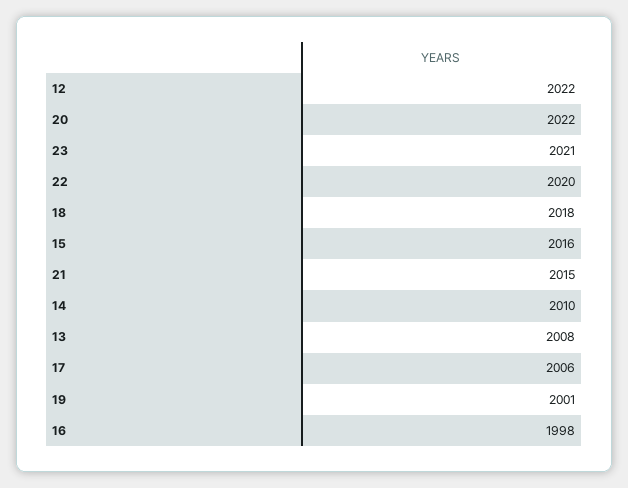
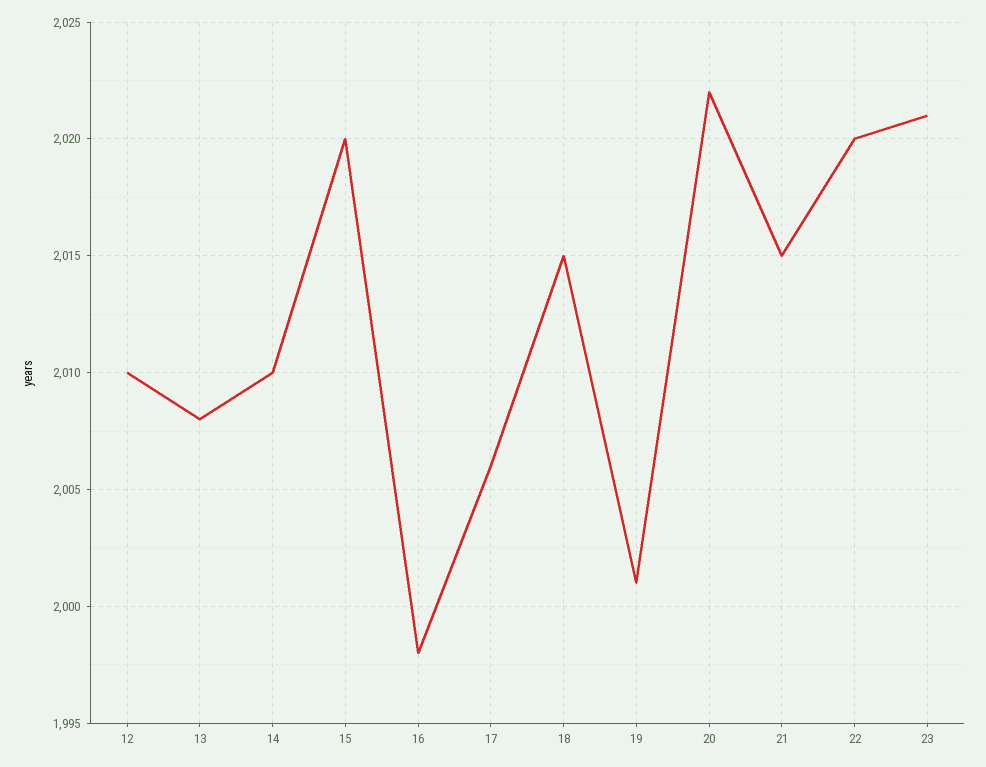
  {
-   "12": 2022,
+   "12": 2010,
    "20": 2022,
    "23": 2021,
    "22": 2020,
-   "18": 2018,
+   "18": 2015,
-   "15": 2016,
+   "15": 2020,
    "21": 2015,
    "14": 2010,
    "13": 2008,
    "17": 2006,
    "19": 2001,
    "16": 1998
  }

